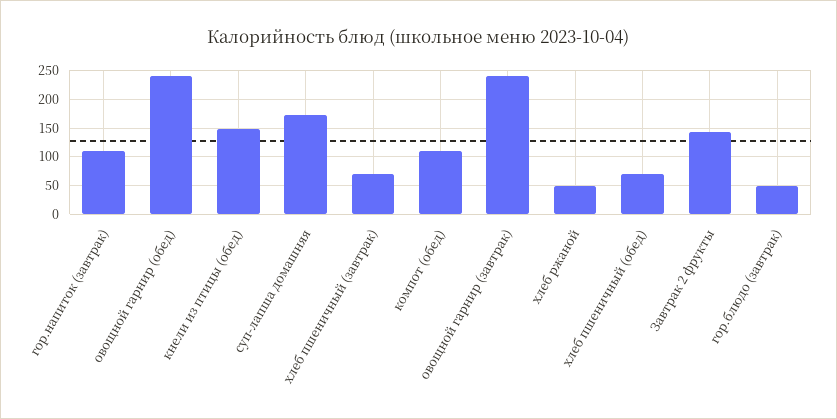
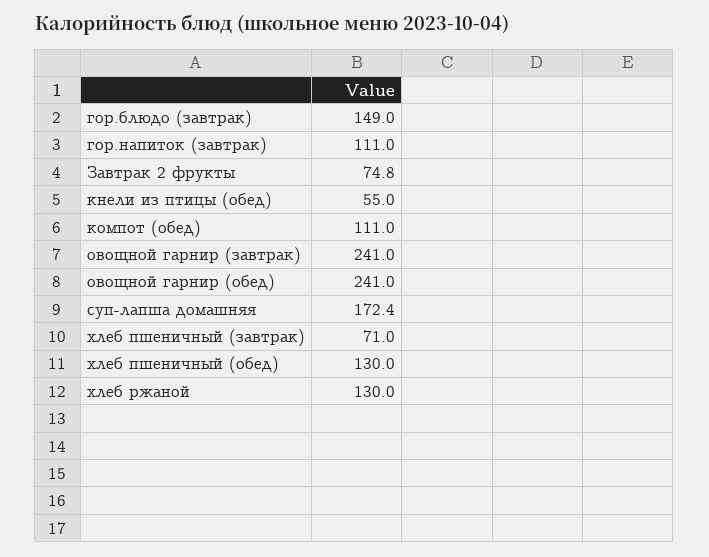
  {
    "гор.напиток (завтрак)": 111,
    "овощной гарнир (обед)": 241,
-   "кнели из птицы (обед)": 150,
+   "кнели из птицы (обед)": 55,
    "суп-лапша домашняя": 172.4,
    "хлеб пшеничный (завтрак)": 71,
    "компот (обед)": 111,
    "овощной гарнир (завтрак)": 241,
-   "хлеб ржаной": 50,
+   "хлеб ржаной": 130,
-   "хлеб пшеничный (обед)": 75,
+   "хлеб пшеничный (обед)": 130,
-   "Завтрак 2 фрукты": 150,
+   "Завтрак 2 фрукты": 74.8,
-   "гор.блюдо (завтрак)": 50
+   "гор.блюдо (завтрак)": 149
  }

